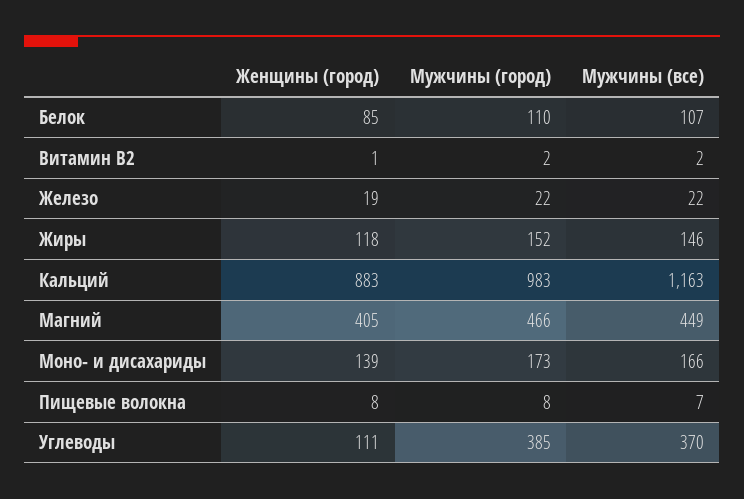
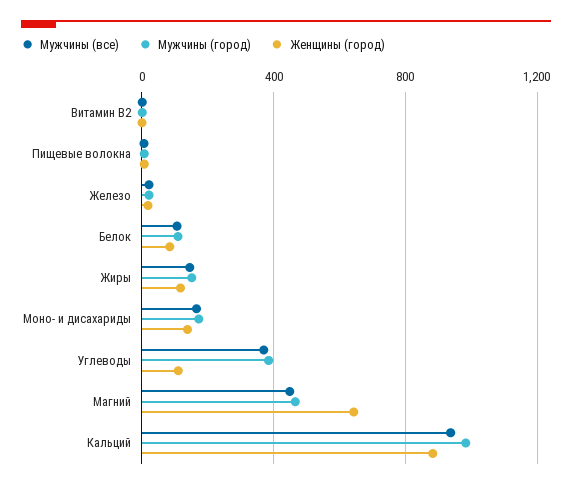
  {
    "Женщины (город)": {
      "Белок": 85,
      "Витамин В2": 1,
      "Железо": 19,
      "Жиры": 118,
      "Кальций": 883,
-     "Магний": 405,
+     "Магний": 650,
      "Моно- и дисахариды": 139,
      "Пищевые волокна": 8,
      "Углеводы": 111
    },
    "Мужчины (город)": {
      "Белок": 110,
      "Витамин В2": 2,
      "Железо": 22,
      "Жиры": 152,
      "Кальций": 983,
      "Магний": 466,
      "Моно- и дисахариды": 173,
      "Пищевые волокна": 8,
      "Углеводы": 385
    },
    "Мужчины (все)": {
      "Белок": 107,
      "Витамин В2": 2,
      "Железо": 22,
      "Жиры": 146,
-     "Кальций": 1163,
+     "Кальций": 950,
      "Магний": 449,
      "Моно- и дисахариды": 166,
      "Пищевые волокна": 7,
      "Углеводы": 370
    }
  }

